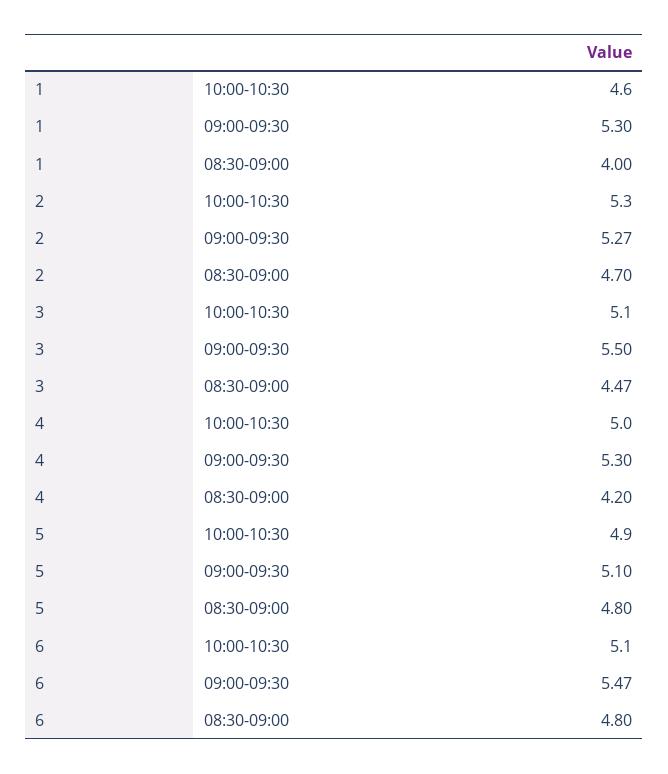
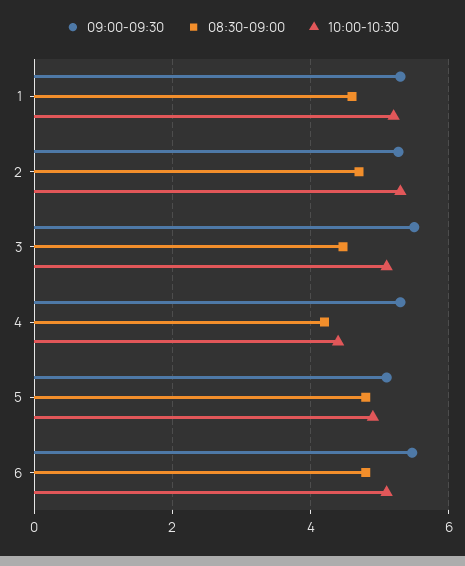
  {
    "10:00-10:30": {
-     "1": 4.6,
+     "1": 5.2,
      "2": 5.3,
      "3": 5.1,
-     "4": 5,
+     "4": 4.4,
      "5": 4.9,
      "6": 5.1
    },
    "09:00-09:30": {
      "1": 5.3,
      "2": 5.27,
      "3": 5.5,
      "4": 5.3,
      "5": 5.1,
      "6": 5.47
    },
    "08:30-09:00": {
-     "1": 4,
+     "1": 4.6,
      "2": 4.7,
      "3": 4.47,
      "4": 4.2,
      "5": 4.8,
      "6": 4.8
    }
  }

